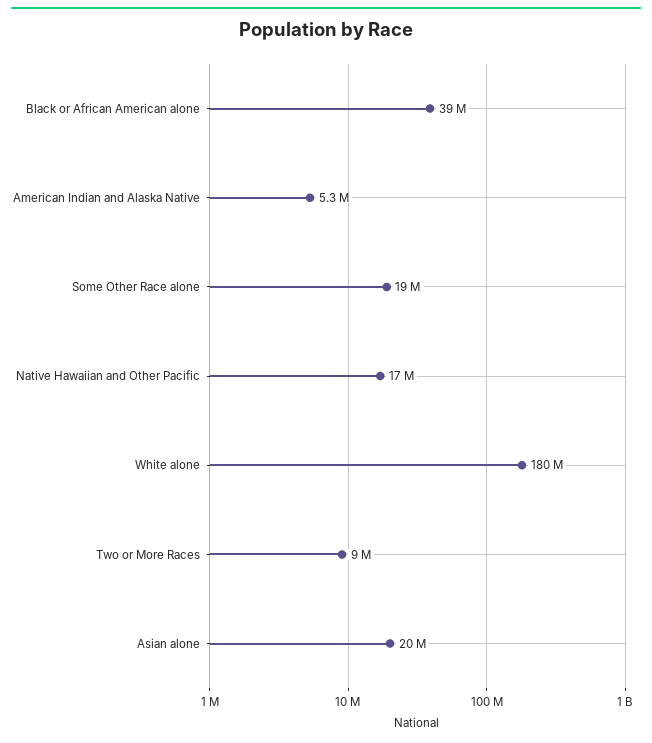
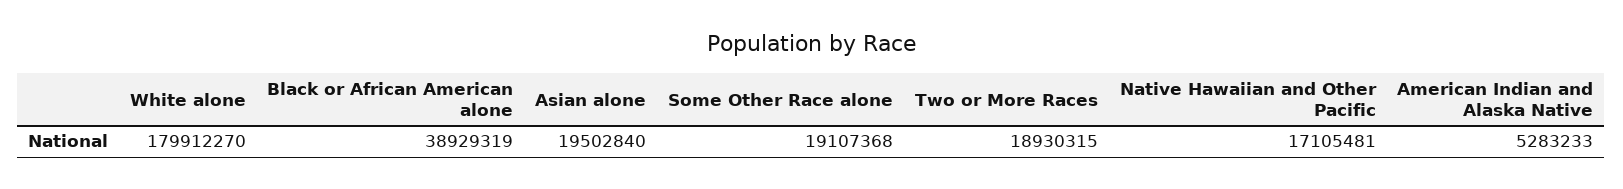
  {
    "Black or African American alone": 38929319,
    "American Indian and Alaska Native": 5283233,
    "Some Other Race alone": 19107368,
    "Native Hawaiian and Other Pacific": 17105481,
    "White alone": 179912270,
-   "Two or More Races": 9000000,
+   "Two or More Races": 18930315,
    "Asian alone": 19502840
  }

